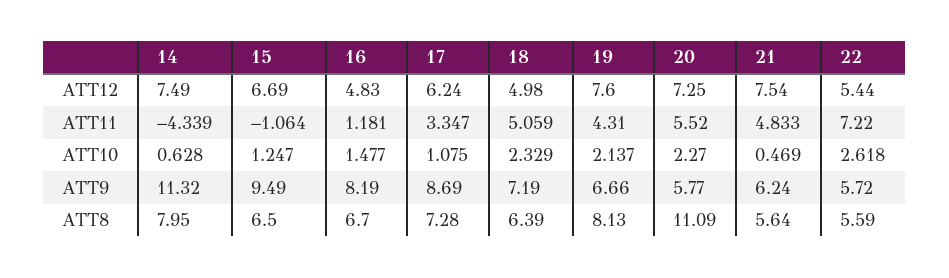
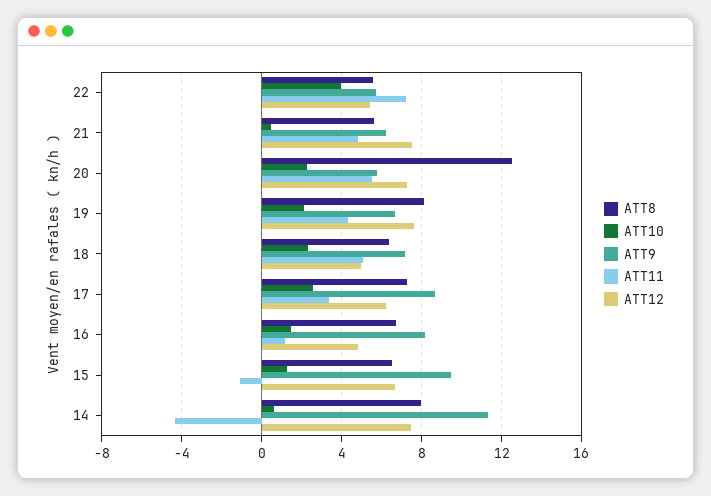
  {
    "ATT12": {
      "14": 7.49,
      "15": 6.69,
      "16": 4.83,
      "17": 6.24,
      "18": 4.98,
      "19": 7.6,
      "20": 7.25,
      "21": 7.54,
      "22": 5.44
    },
    "ATT11": {
      "14": -4.339,
      "15": -1.064,
      "16": 1.181,
      "17": 3.347,
      "18": 5.059,
      "19": 4.31,
      "20": 5.52,
      "21": 4.833,
      "22": 7.22
    },
    "ATT10": {
      "14": 0.628,
      "15": 1.247,
      "16": 1.477,
-     "17": 1.075,
+     "17": 2.5,
      "18": 2.329,
      "19": 2.137,
      "20": 2.27,
      "21": 0.469,
-     "22": 2.618
+     "22": 4
    },
    "ATT9": {
      "14": 11.32,
      "15": 9.49,
      "16": 8.19,
      "17": 8.69,
      "18": 7.19,
      "19": 6.66,
      "20": 5.77,
      "21": 6.24,
      "22": 5.72
    },
    "ATT8": {
      "14": 7.95,
      "15": 6.5,
      "16": 6.7,
      "17": 7.28,
      "18": 6.39,
      "19": 8.13,
-     "20": 11.09,
+     "20": 12.5,
      "21": 5.64,
      "22": 5.59
    }
  }

